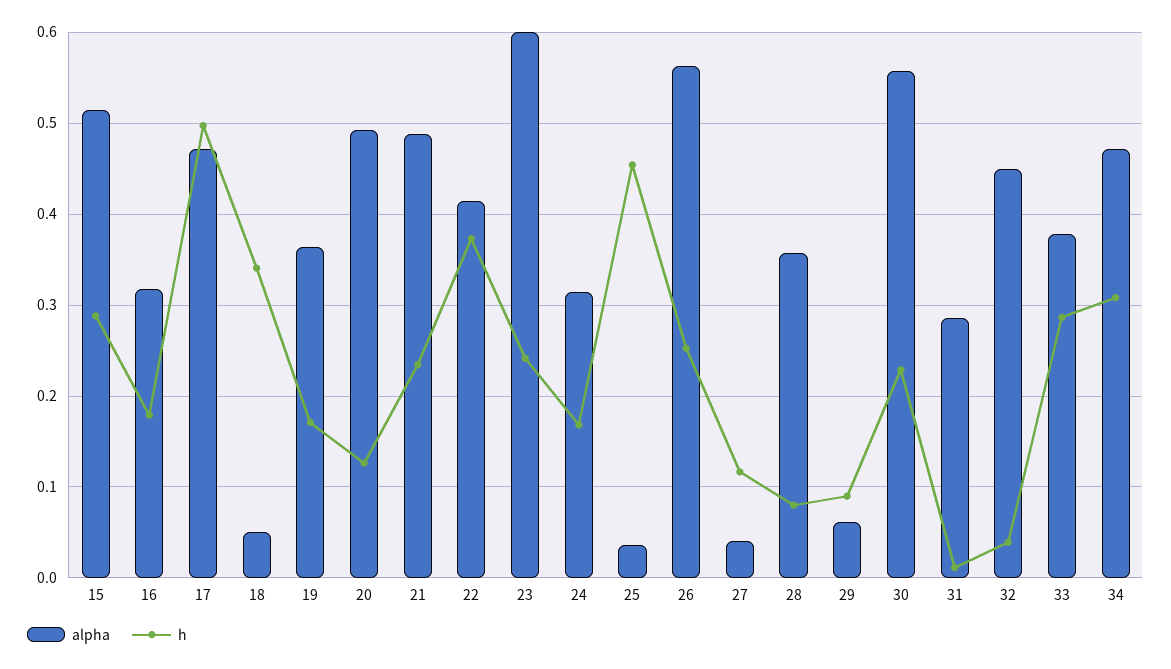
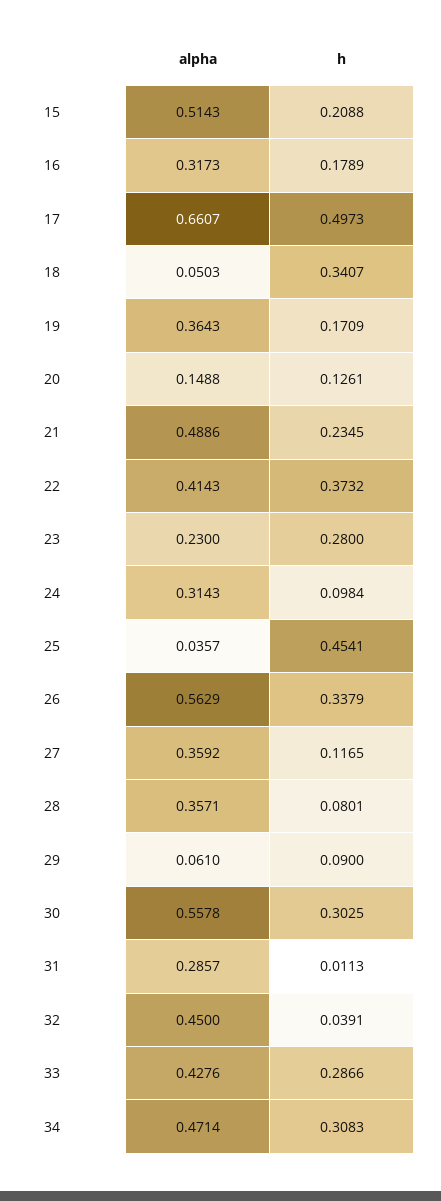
  {
    "alpha": {
      "15": 0.5143,
      "16": 0.3173,
-     "17": 0.47,
+     "17": 0.6607,
      "18": 0.0503,
      "19": 0.3643,
-     "20": 0.49,
+     "20": 0.1488,
      "21": 0.4886,
      "22": 0.4143,
-     "23": 0.6,
+     "23": 0.23,
      "24": 0.3143,
      "25": 0.0357,
      "26": 0.5629,
-     "27": 0.04,
+     "27": 0.3592,
      "28": 0.3571,
      "29": 0.061,
      "30": 0.5578,
      "31": 0.2857,
      "32": 0.45,
-     "33": 0.38,
+     "33": 0.4276,
      "34": 0.4714
    },
    "h": {
-     "15": 0.29,
+     "15": 0.2088,
      "16": 0.1789,
      "17": 0.4973,
      "18": 0.3407,
      "19": 0.1709,
      "20": 0.1261,
      "21": 0.2345,
      "22": 0.3732,
-     "23": 0.24,
+     "23": 0.28,
-     "24": 0.17,
+     "24": 0.0984,
      "25": 0.4541,
-     "26": 0.25,
+     "26": 0.3379,
      "27": 0.1165,
      "28": 0.0801,
      "29": 0.09,
-     "30": 0.23,
+     "30": 0.3025,
      "31": 0.0113,
      "32": 0.0391,
      "33": 0.2866,
      "34": 0.3083
    }
  }

